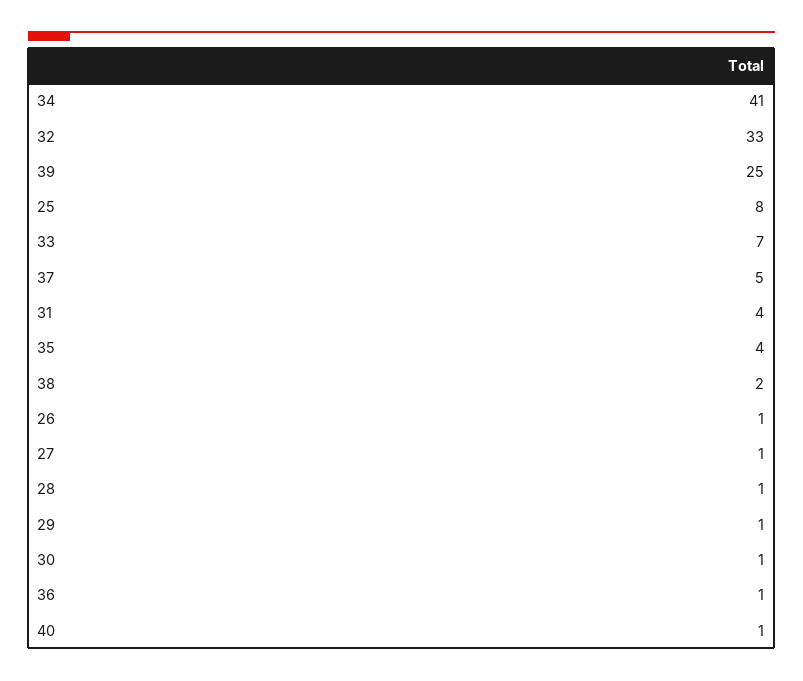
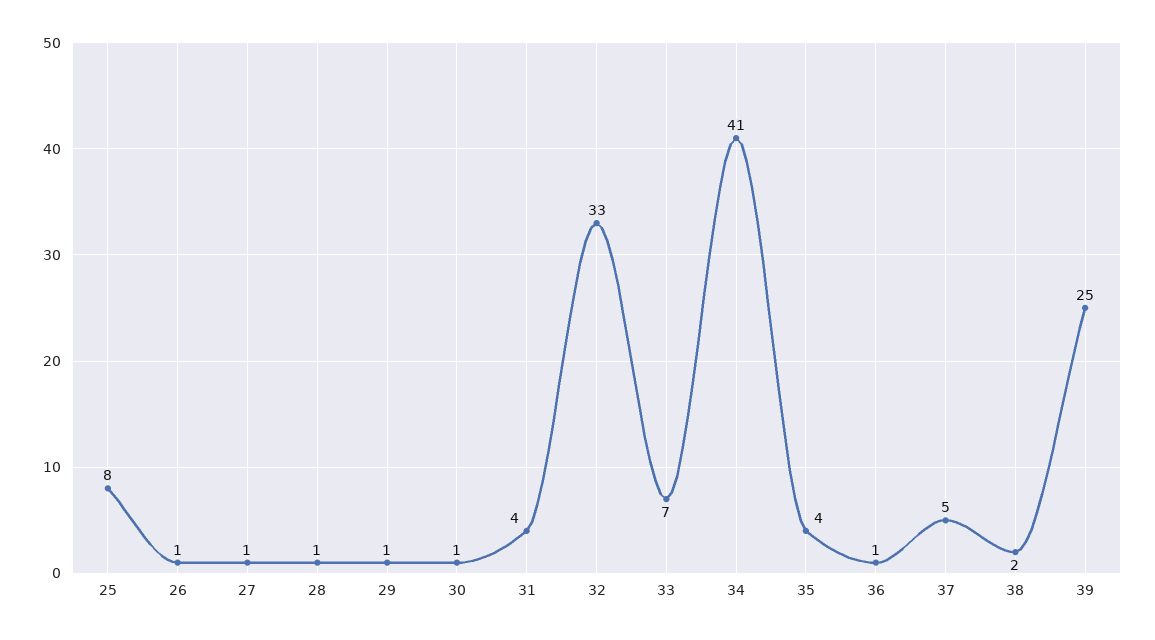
  {
    "34": 41,
    "32": 33,
    "39": 25,
    "25": 8,
    "33": 7,
    "37": 5,
    "31": 4,
    "35": 4,
    "38": 2,
    "26": 1,
    "27": 1,
    "28": 1,
    "29": 1,
    "30": 1,
-   "36": 1,
+   "36": 1
-   "40": 1
  }

